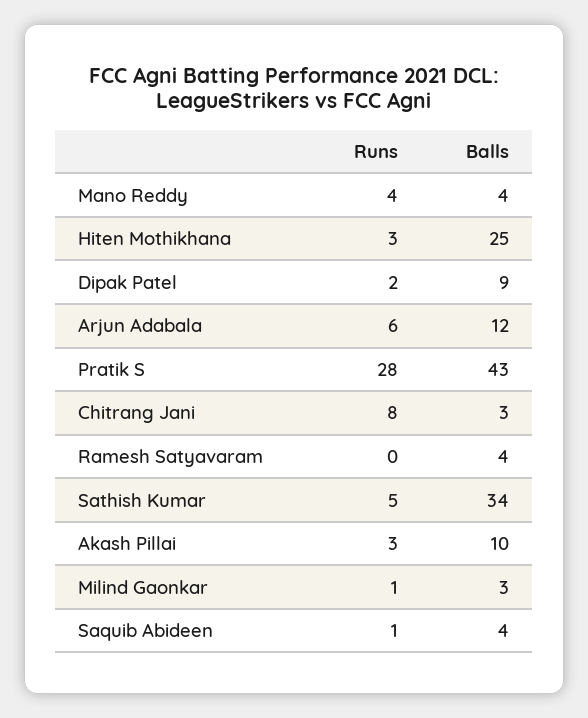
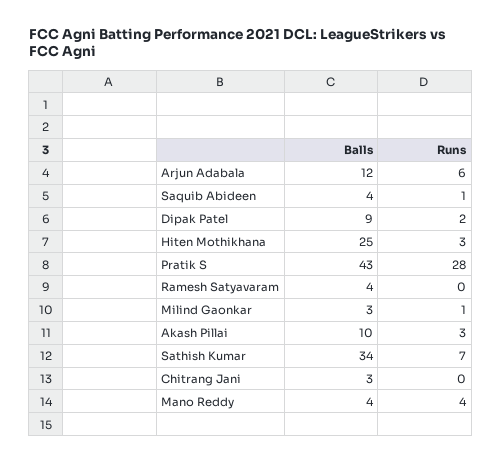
  {
    "Runs": {
      "Mano Reddy": 4,
      "Hiten Mothikhana": 3,
      "Dipak Patel": 2,
      "Arjun Adabala": 6,
      "Pratik S": 28,
-     "Chitrang Jani": 8,
+     "Chitrang Jani": 0,
      "Ramesh Satyavaram": 0,
-     "Sathish Kumar": 5,
+     "Sathish Kumar": 7,
      "Akash Pillai": 3,
      "Milind Gaonkar": 1,
      "Saquib Abideen": 1
    },
    "Balls": {
      "Mano Reddy": 4,
      "Hiten Mothikhana": 25,
      "Dipak Patel": 9,
      "Arjun Adabala": 12,
      "Pratik S": 43,
      "Chitrang Jani": 3,
      "Ramesh Satyavaram": 4,
      "Sathish Kumar": 34,
      "Akash Pillai": 10,
      "Milind Gaonkar": 3,
      "Saquib Abideen": 4
    }
  }

